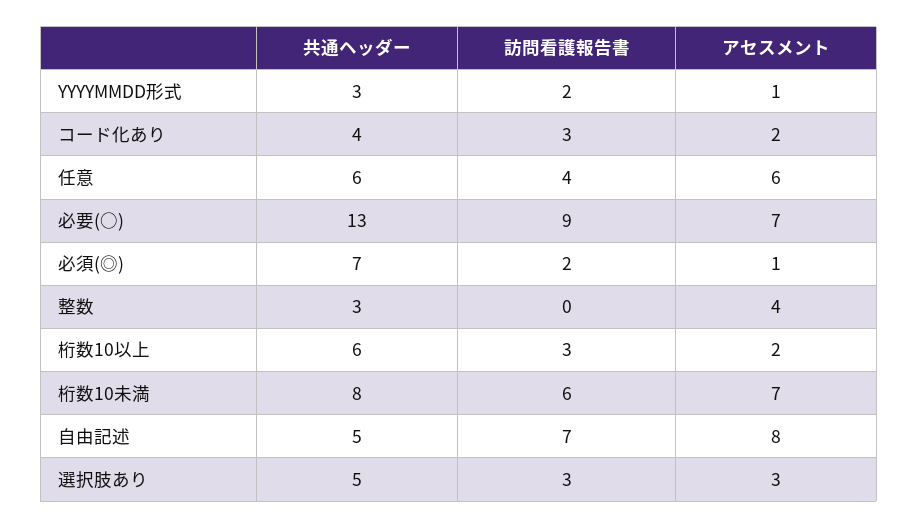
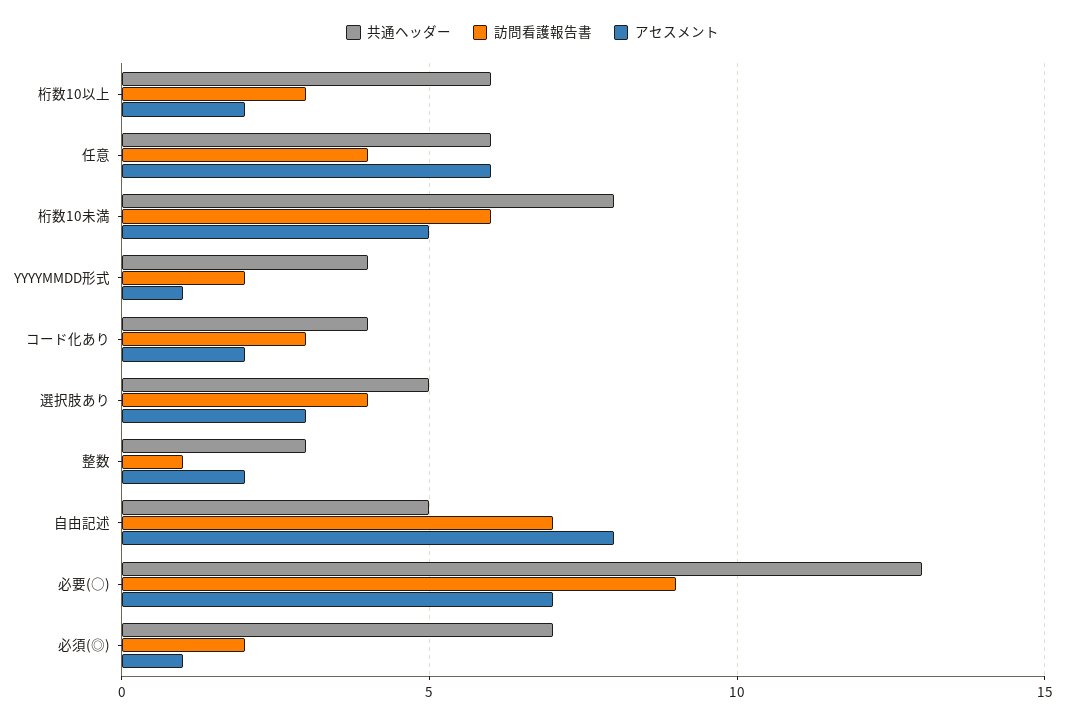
  {
    "共通ヘッダー": {
-     "YYYYMMDD形式": 3,
+     "YYYYMMDD形式": 4,
      "コード化あり": 4,
      "任意": 6,
      "必要(○)": 13,
      "必須(◎)": 7,
      "整数": 3,
      "桁数10以上": 6,
      "桁数10未満": 8,
      "自由記述": 5,
      "選択肢あり": 5
    },
    "訪問看護報告書": {
      "YYYYMMDD形式": 2,
      "コード化あり": 3,
      "任意": 4,
      "必要(○)": 9,
      "必須(◎)": 2,
-     "整数": 0,
+     "整数": 1,
      "桁数10以上": 3,
      "桁数10未満": 6,
      "自由記述": 7,
-     "選択肢あり": 3
+     "選択肢あり": 4
    },
    "アセスメント": {
      "YYYYMMDD形式": 1,
      "コード化あり": 2,
      "任意": 6,
      "必要(○)": 7,
      "必須(◎)": 1,
-     "整数": 4,
+     "整数": 2,
      "桁数10以上": 2,
-     "桁数10未満": 7,
+     "桁数10未満": 5,
      "自由記述": 8,
      "選択肢あり": 3
    }
  }

